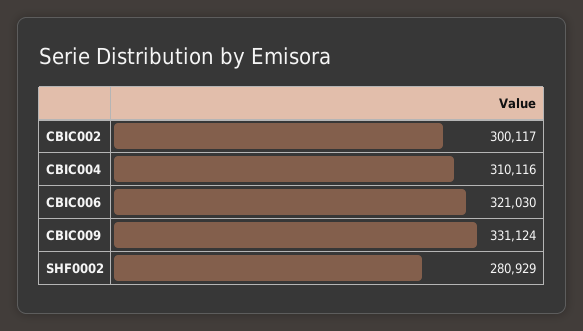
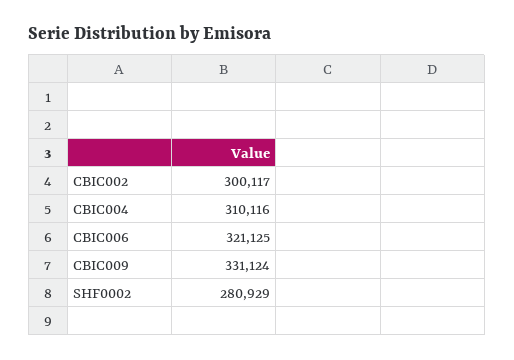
  {
    "CBIC002": 300117,
    "CBIC004": 310116,
-   "CBIC006": 321030,
+   "CBIC006": 321125,
    "CBIC009": 331124,
    "SHF0002": 280929
  }

